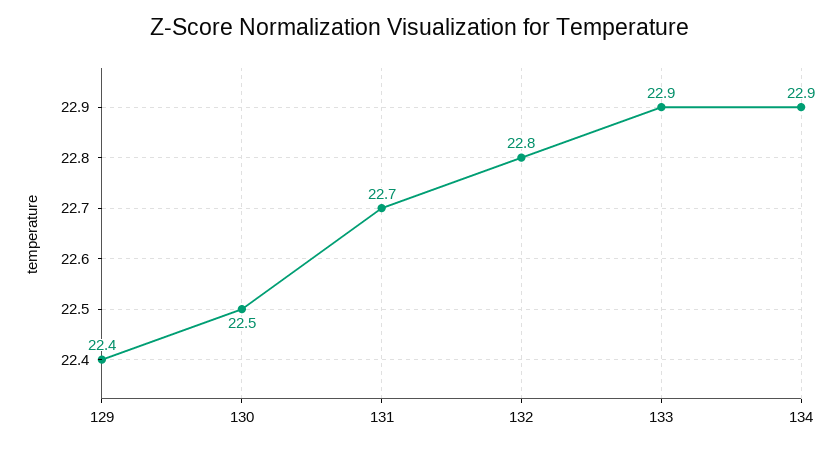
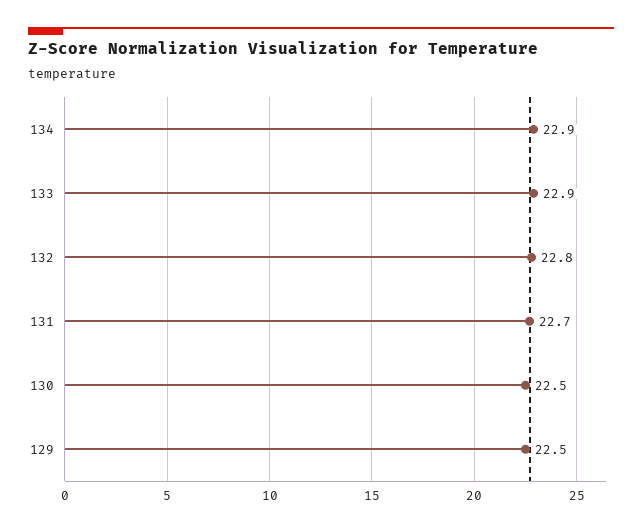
  {
-   "129": 22.4,
+   "129": 22.5,
    "130": 22.5,
    "131": 22.7,
    "132": 22.8,
    "133": 22.9,
    "134": 22.9
  }

